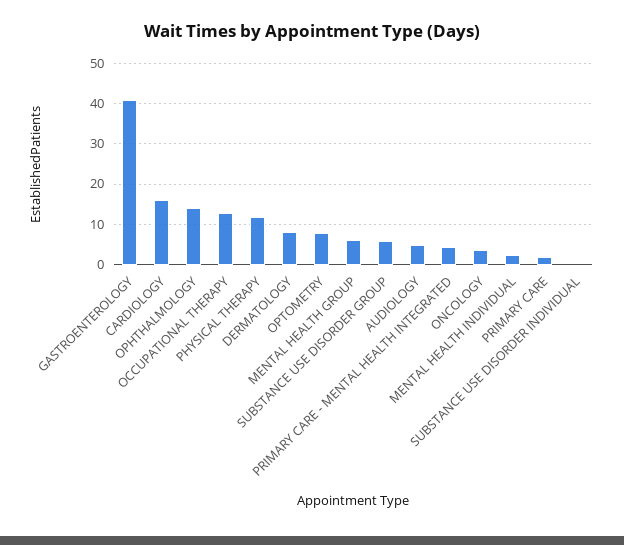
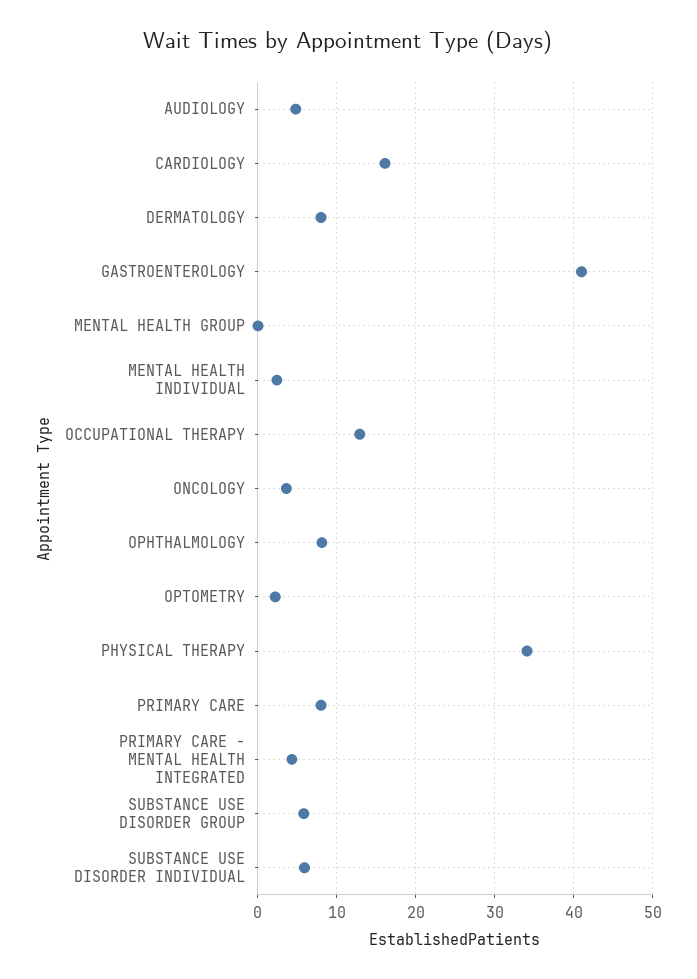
  {
    "GASTROENTEROLOGY": 41,
    "CARDIOLOGY": 16,
-   "OPHTHALMOLOGY": 14,
+   "OPHTHALMOLOGY": 8,
    "OCCUPATIONAL THERAPY": 13,
-   "PHYSICAL THERAPY": 12,
+   "PHYSICAL THERAPY": 34,
    "DERMATOLOGY": 8,
-   "OPTOMETRY": 8,
+   "OPTOMETRY": 2,
-   "MENTAL HEALTH GROUP": 6,
+   "MENTAL HEALTH GROUP": 0,
    "SUBSTANCE USE DISORDER GROUP": 6,
    "AUDIOLOGY": 5,
    "PRIMARY CARE - MENTAL HEALTH INTEGRATED": 4,
    "ONCOLOGY": 4,
    "MENTAL HEALTH INDIVIDUAL": 2,
-   "PRIMARY CARE": 2,
+   "PRIMARY CARE": 8,
-   "SUBSTANCE USE DISORDER INDIVIDUAL": 0
+   "SUBSTANCE USE DISORDER INDIVIDUAL": 6
  }

